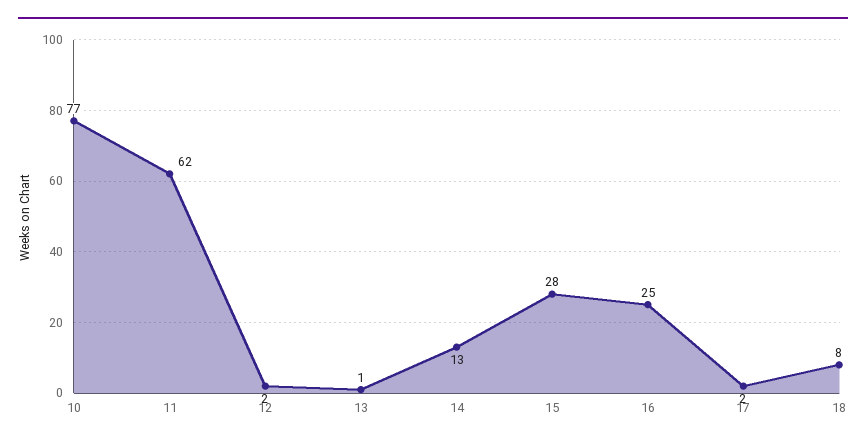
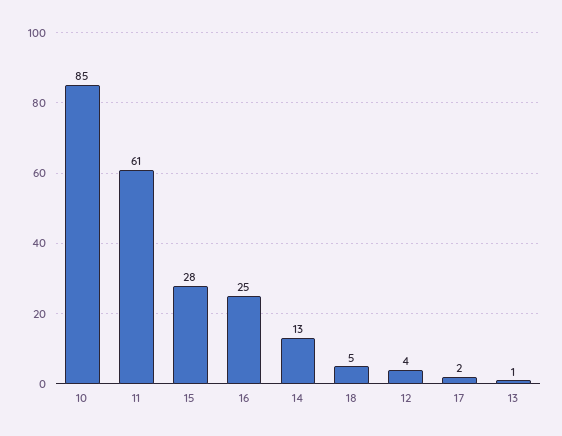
  {
-   "10": 77,
+   "10": 85,
-   "11": 62,
+   "11": 61,
-   "12": 2,
+   "12": 4,
    "13": 1,
    "14": 13,
    "15": 28,
    "16": 25,
    "17": 2,
-   "18": 8
+   "18": 5
  }

